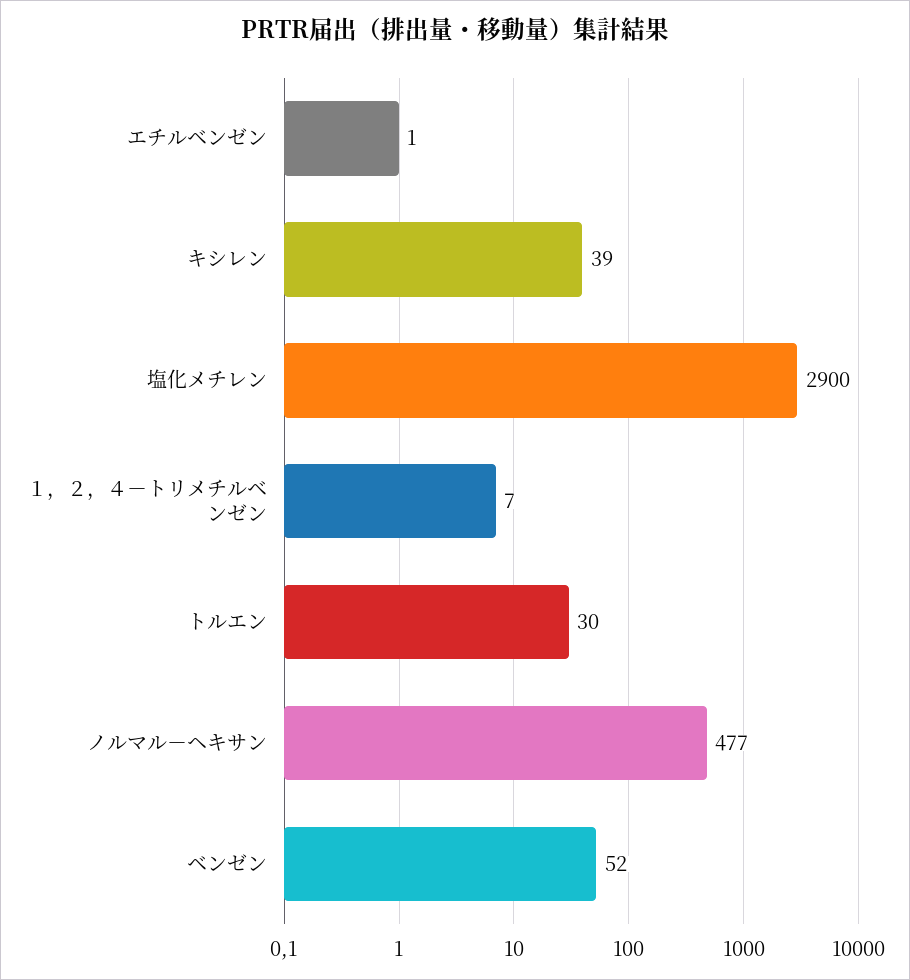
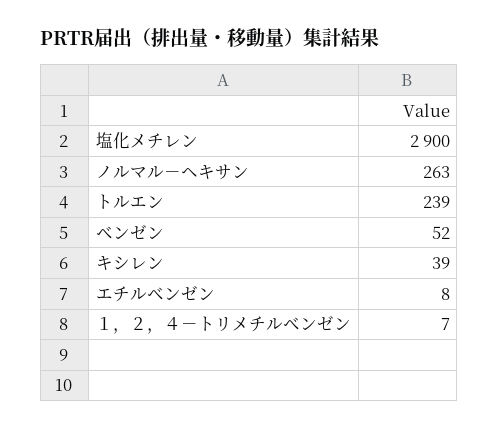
  {
-   "エチルベンゼン": 1,
+   "エチルベンゼン": 8,
    "キシレン": 39,
    "塩化メチレン": 2900,
    "１，２，４－トリメチルベンゼン": 7,
-   "トルエン": 30,
+   "トルエン": 239,
-   "ノルマル－ヘキサン": 477,
+   "ノルマル－ヘキサン": 263,
    "ベンゼン": 52
  }

